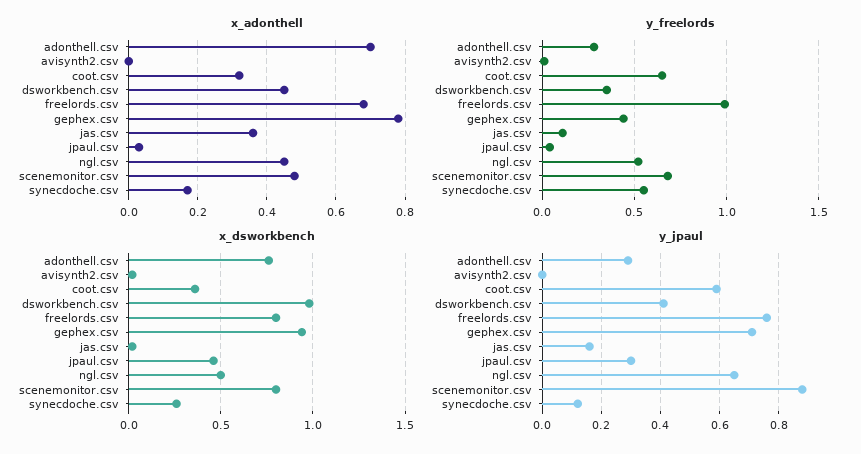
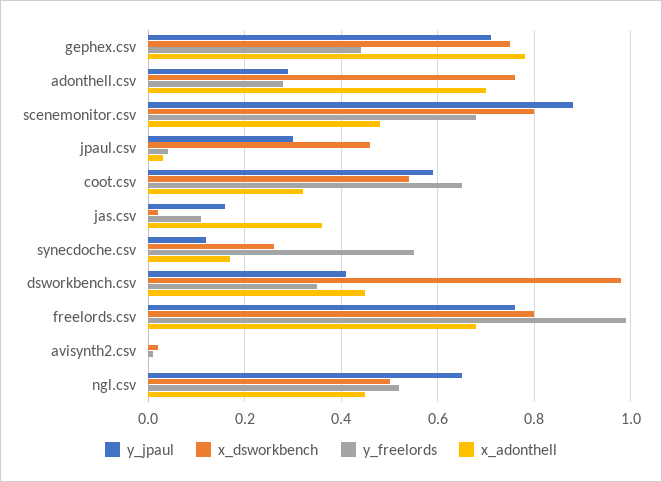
  {
    "x_adonthell": {
      "adonthell.csv": 0.7,
      "avisynth2.csv": 0,
      "coot.csv": 0.3,
      "dsworkbench.csv": 0.45,
      "freelords.csv": 0.7,
      "gephex.csv": 0.8,
      "jas.csv": 0.35,
      "jpaul.csv": 0.05,
      "ngl.csv": 0.45,
      "scenemonitor.csv": 0.5,
      "synecdoche.csv": 0.15
    },
    "y_freelords": {
      "adonthell.csv": 0.3,
      "avisynth2.csv": 0,
      "coot.csv": 0.65,
      "dsworkbench.csv": 0.35,
      "freelords.csv": 1,
      "gephex.csv": 0.45,
      "jas.csv": 0.1,
      "jpaul.csv": 0.05,
      "ngl.csv": 0.5,
      "scenemonitor.csv": 0.7,
      "synecdoche.csv": 0.55
    },
    "x_dsworkbench": {
      "adonthell.csv": 0.75,
      "avisynth2.csv": 0,
-     "coot.csv": 0.35,
+     "coot.csv": 0.55,
      "dsworkbench.csv": 1,
      "freelords.csv": 0.8,
-     "gephex.csv": 0.95,
+     "gephex.csv": 0.75,
      "jas.csv": 0,
      "jpaul.csv": 0.45,
      "ngl.csv": 0.5,
      "scenemonitor.csv": 0.8,
      "synecdoche.csv": 0.25
    },
    "y_jpaul": {
      "adonthell.csv": 0.3,
      "avisynth2.csv": 0,
      "coot.csv": 0.6,
      "dsworkbench.csv": 0.4,
      "freelords.csv": 0.75,
      "gephex.csv": 0.7,
      "jas.csv": 0.15,
      "jpaul.csv": 0.3,
      "ngl.csv": 0.65,
      "scenemonitor.csv": 0.9,
      "synecdoche.csv": 0.1
    }
  }

